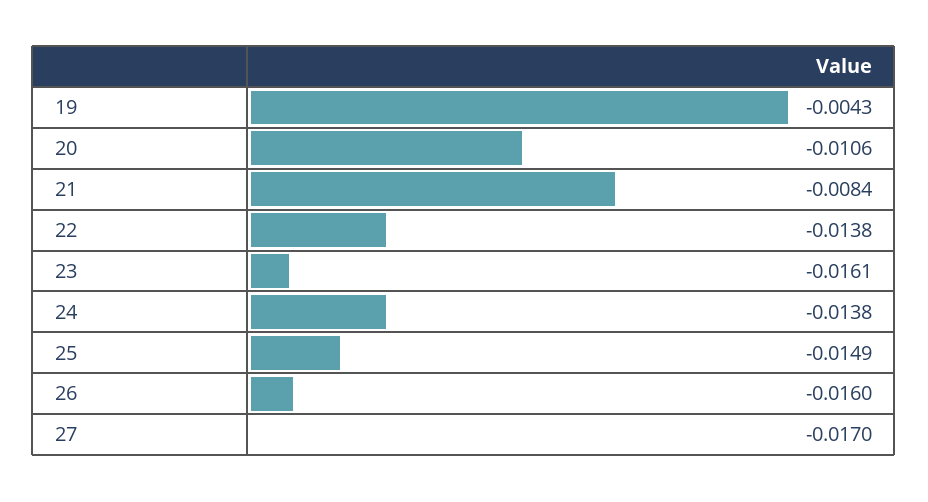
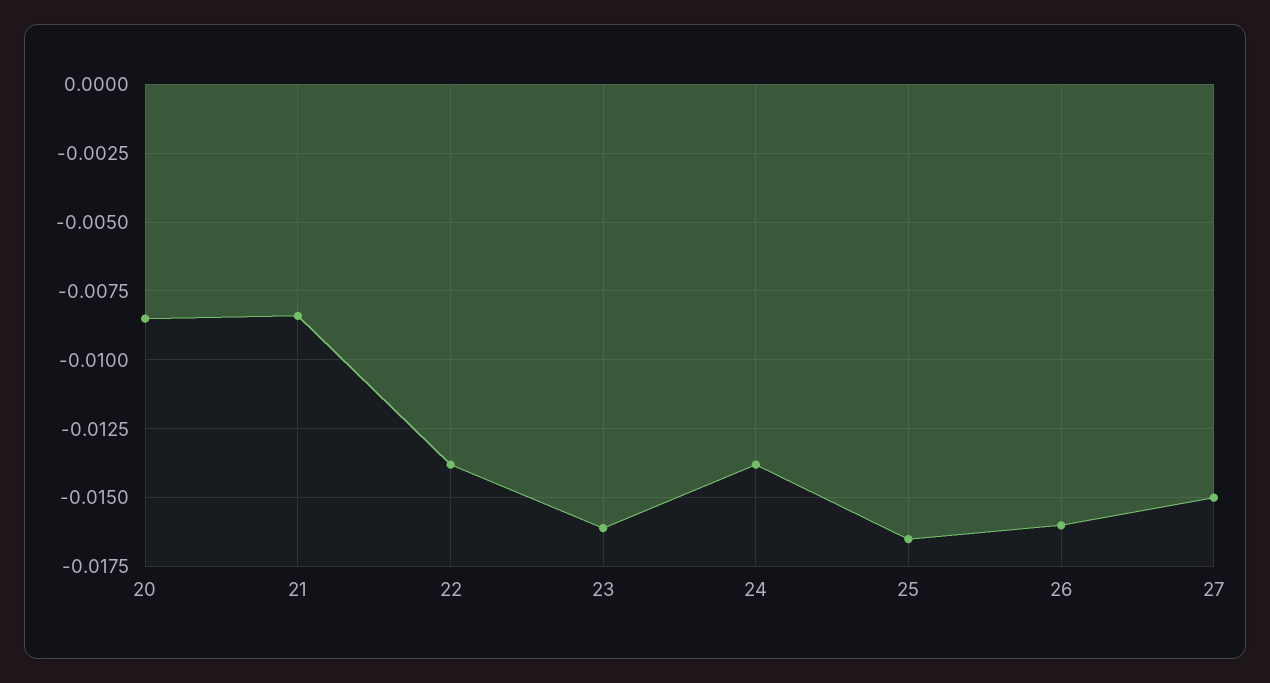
  {
-   "19": -0.0043,
-   "20": -0.0106,
+   "20": -0.0085,
    "21": -0.0084,
    "22": -0.0138,
    "23": -0.0161,
    "24": -0.0138,
-   "25": -0.0149,
+   "25": -0.0165,
    "26": -0.016,
-   "27": -0.017
+   "27": -0.015
  }

